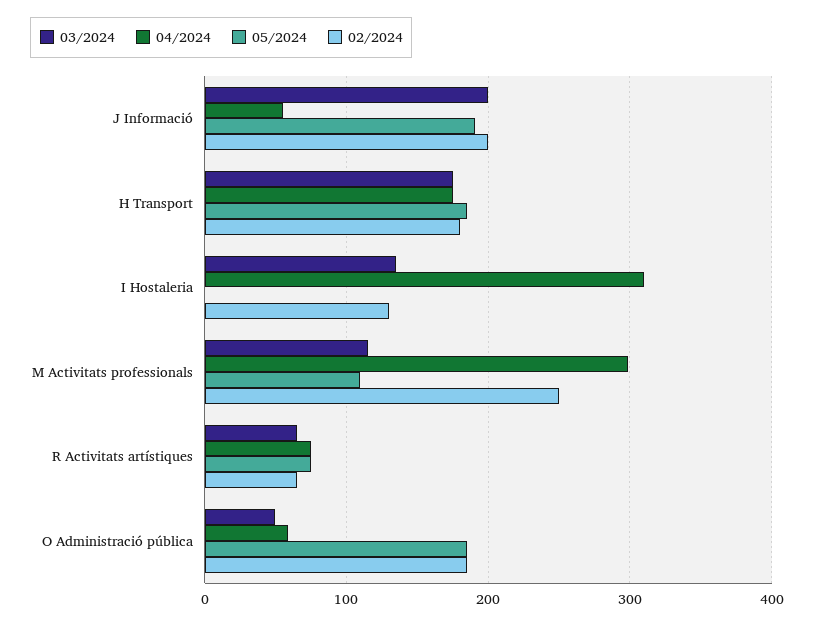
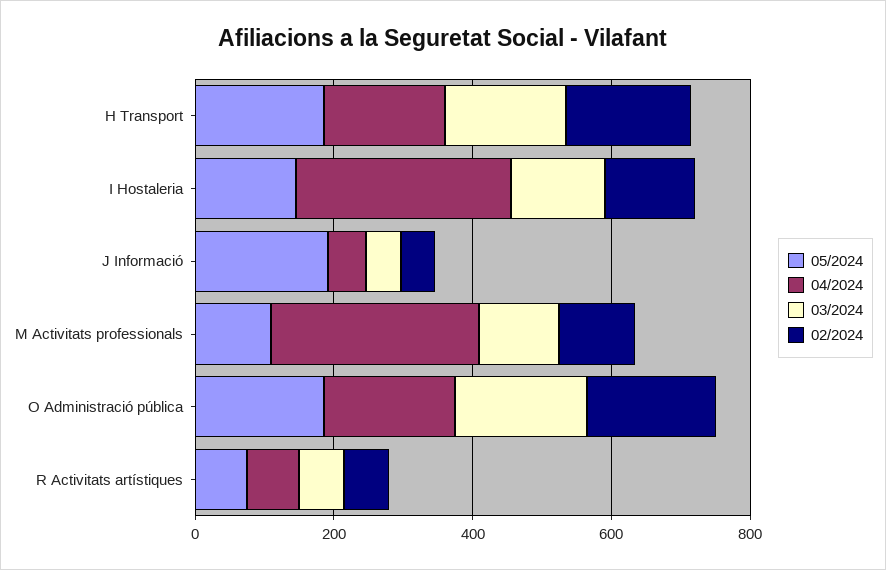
  {
    "03/2024": {
-     "J Informació": 200,
+     "J Informació": 50,
      "H Transport": 180,
      "I Hostaleria": 140,
      "M Activitats professionals": 120,
      "R Activitats artístiques": 70,
-     "O Administració pública": 50
+     "O Administració pública": 200
    },
    "04/2024": {
      "J Informació": 60,
      "H Transport": 180,
      "I Hostaleria": 310,
      "M Activitats professionals": 300,
      "R Activitats artístiques": 80,
-     "O Administració pública": 60
+     "O Administració pública": 200
    },
    "05/2024": {
      "J Informació": 190,
      "H Transport": 190,
-     "I Hostaleria": 0,
+     "I Hostaleria": 150,
      "M Activitats professionals": 110,
      "R Activitats artístiques": 80,
      "O Administració pública": 190
    },
    "02/2024": {
-     "J Informació": 200,
+     "J Informació": 50,
      "H Transport": 180,
      "I Hostaleria": 130,
-     "M Activitats professionals": 250,
+     "M Activitats professionals": 100,
      "R Activitats artístiques": 70,
      "O Administració pública": 190
    }
  }

